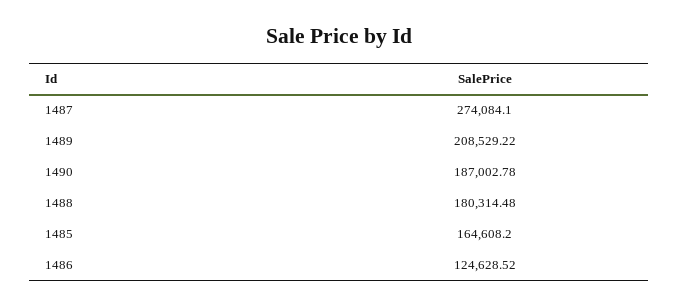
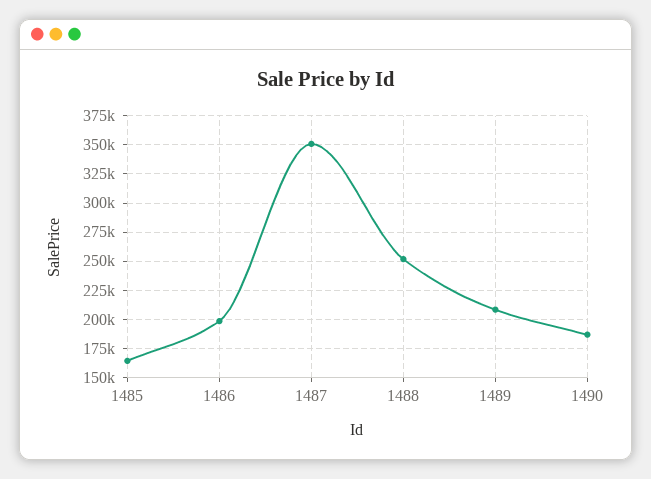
  {
-   "1487": 274084.1,
+   "1487": 350000,
    "1489": 208529.22,
    "1490": 187002.78,
-   "1488": 180314.48,
+   "1488": 250000,
    "1485": 164608.2,
-   "1486": 124628.52
+   "1486": 200000
  }

